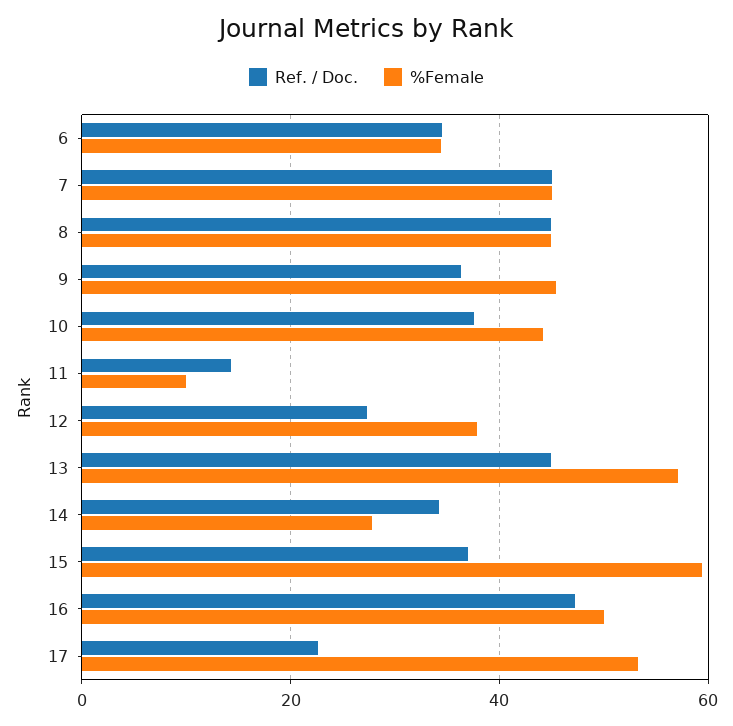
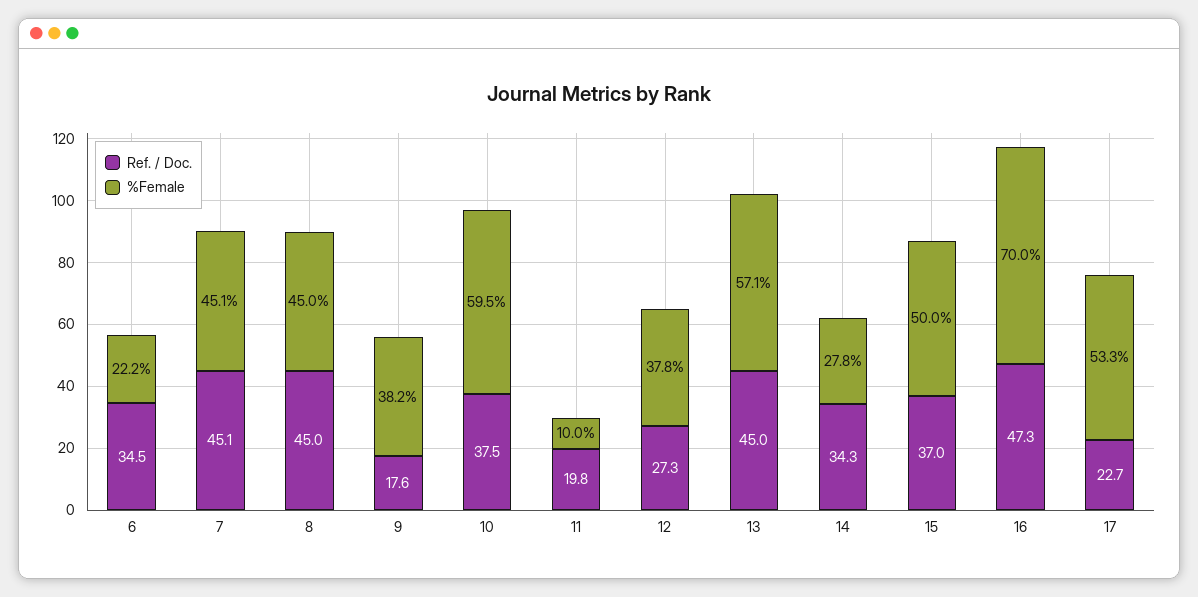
  {
    "Ref. / Doc.": {
      "6": 34.5,
      "7": 45.1,
      "8": 45,
-     "9": 36,
+     "9": 17.6,
      "10": 37.5,
-     "11": 14,
+     "11": 19.8,
      "12": 27.3,
      "13": 45,
      "14": 34.3,
      "15": 37,
      "16": 47.3,
      "17": 22.7
    },
    "%Female": {
-     "6": 34,
+     "6": 22.2,
      "7": 45.1,
      "8": 45,
-     "9": 46,
+     "9": 38.2,
-     "10": 44,
+     "10": 59.5,
      "11": 10,
      "12": 37.8,
      "13": 57.1,
      "14": 27.8,
-     "15": 60,
+     "15": 50,
-     "16": 50,
+     "16": 70,
      "17": 53.3
    }
  }

